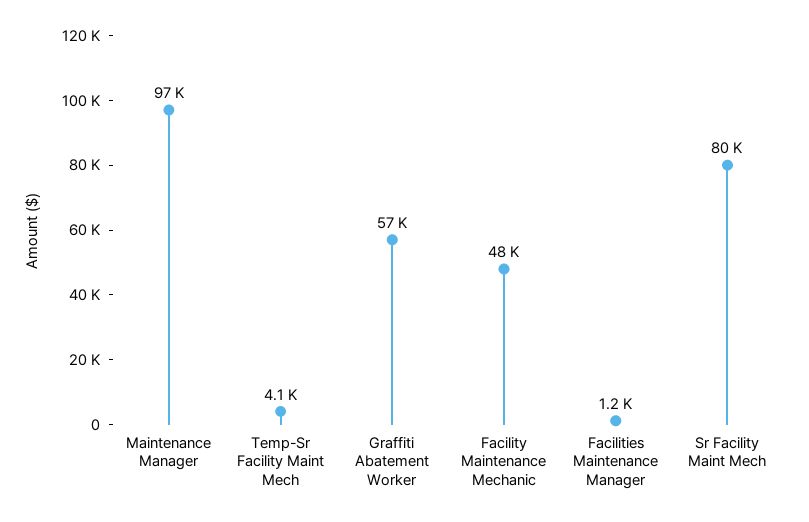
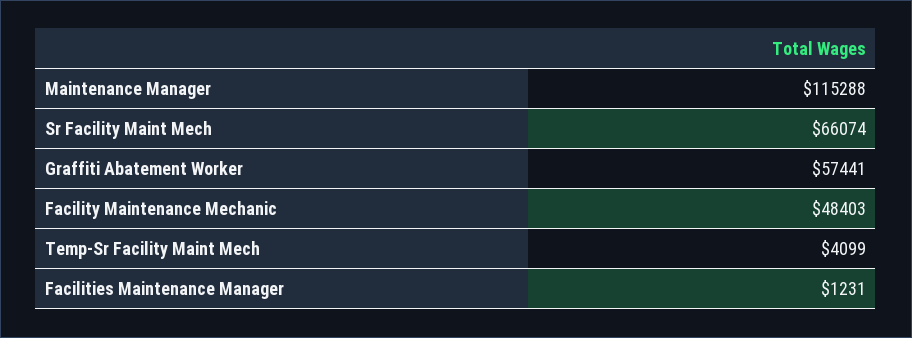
  {
-   "Maintenance Manager": 97000,
+   "Maintenance Manager": 115288,
    "Temp-Sr Facility Maint Mech": 4099,
    "Graffiti Abatement Worker": 57441,
    "Facility Maintenance Mechanic": 48403,
    "Facilities Maintenance Manager": 1231,
-   "Sr Facility Maint Mech": 80000
+   "Sr Facility Maint Mech": 66074
  }

